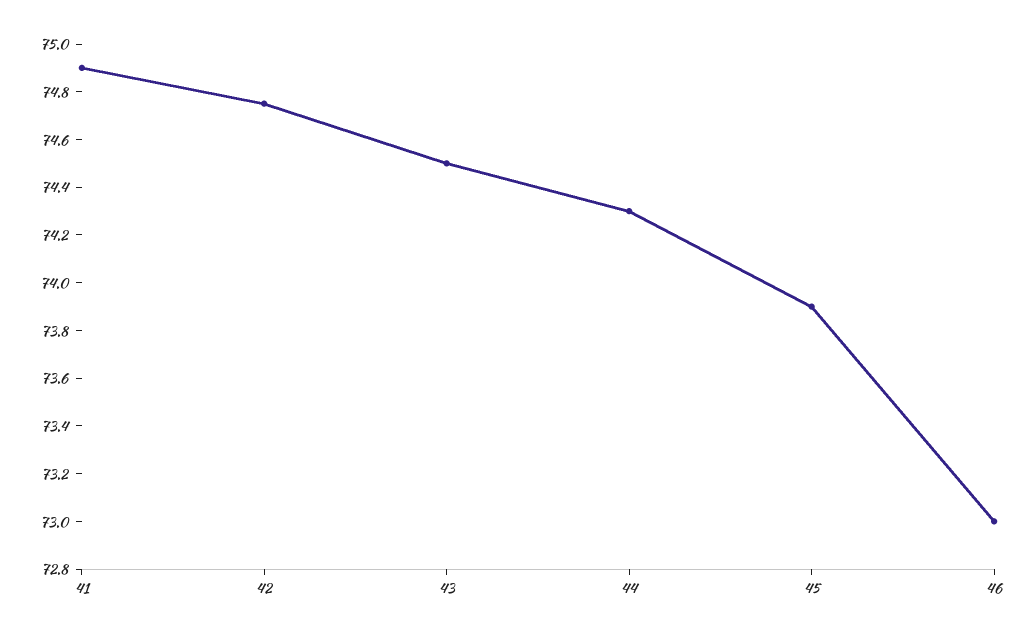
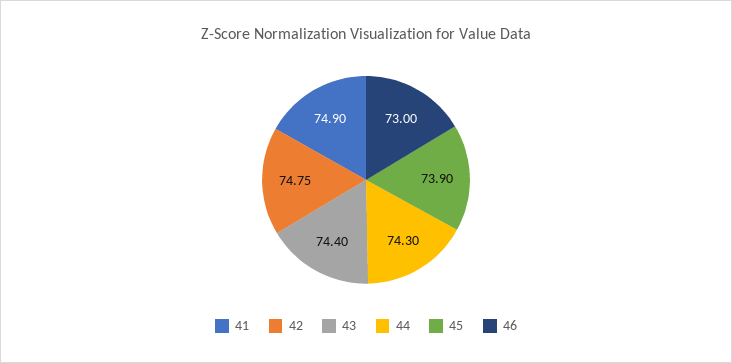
  {
    "41": 74.9,
    "42": 74.75,
-   "43": 74.5,
+   "43": 74.4,
    "44": 74.3,
    "45": 73.9,
    "46": 73
  }

